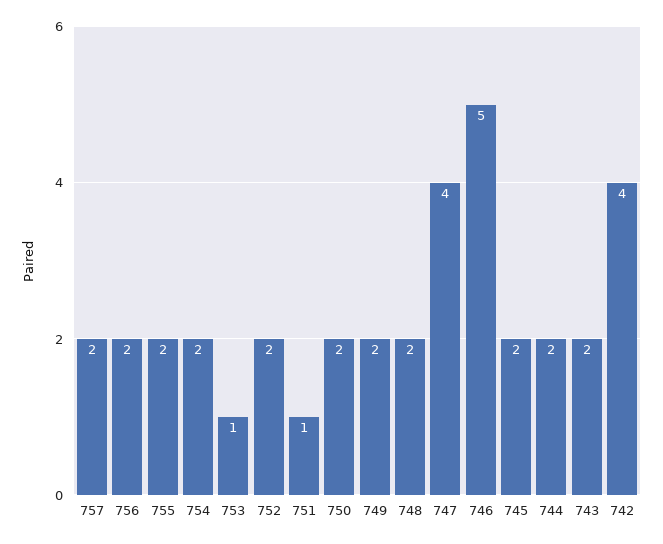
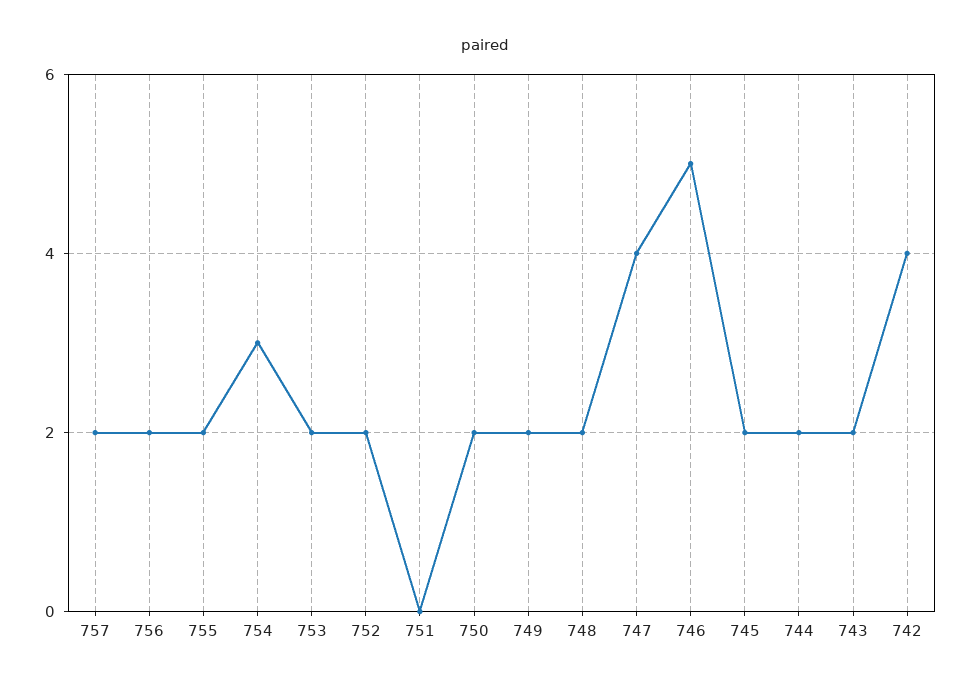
  {
    "757": 2,
    "756": 2,
    "755": 2,
-   "754": 2,
+   "754": 3,
-   "753": 1,
+   "753": 2,
    "752": 2,
-   "751": 1,
+   "751": 0,
    "750": 2,
    "749": 2,
    "748": 2,
    "747": 4,
    "746": 5,
    "745": 2,
    "744": 2,
    "743": 2,
    "742": 4
  }

